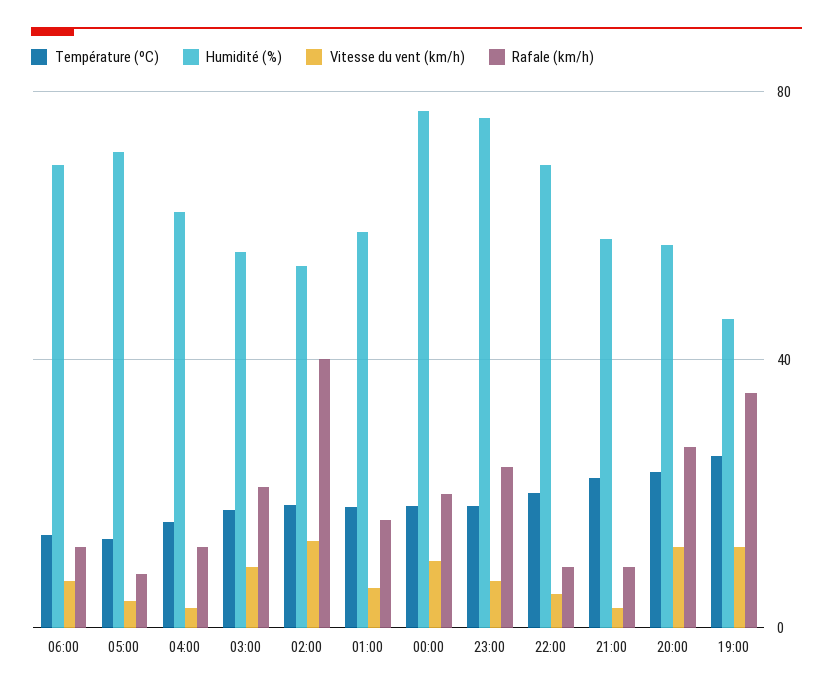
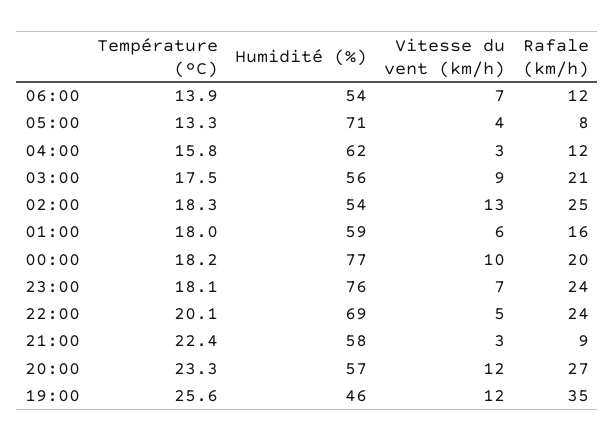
  {
    "Température (ºC)": {
      "06:00": 13.9,
      "05:00": 13.3,
      "04:00": 15.8,
      "03:00": 17.5,
      "02:00": 18.3,
      "01:00": 18,
      "00:00": 18.2,
      "23:00": 18.1,
      "22:00": 20.1,
      "21:00": 22.4,
      "20:00": 23.3,
      "19:00": 25.6
    },
    "Humidité (%)": {
-     "06:00": 70,
+     "06:00": 54,
      "05:00": 71,
      "04:00": 62,
      "03:00": 56,
      "02:00": 54,
      "01:00": 59,
      "00:00": 77,
      "23:00": 76,
      "22:00": 69,
      "21:00": 58,
      "20:00": 57,
      "19:00": 46
    },
    "Vitesse du vent (km/h)": {
      "06:00": 7,
      "05:00": 4,
      "04:00": 3,
      "03:00": 9,
      "02:00": 13,
      "01:00": 6,
      "00:00": 10,
      "23:00": 7,
      "22:00": 5,
      "21:00": 3,
      "20:00": 12,
      "19:00": 12
    },
    "Rafale (km/h)": {
      "06:00": 12,
      "05:00": 8,
      "04:00": 12,
      "03:00": 21,
-     "02:00": 40,
+     "02:00": 25,
      "01:00": 16,
      "00:00": 20,
      "23:00": 24,
-     "22:00": 10,
+     "22:00": 24,
      "21:00": 9,
      "20:00": 27,
      "19:00": 35
    }
  }

